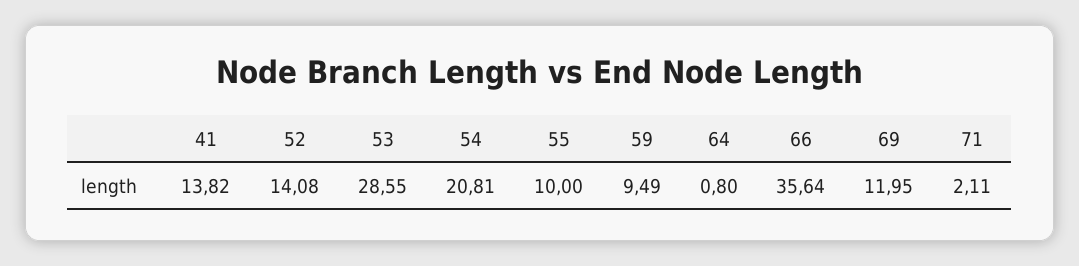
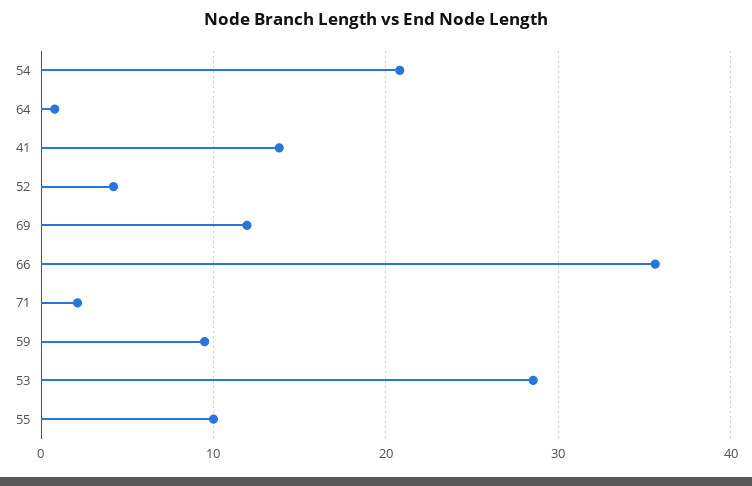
  {
    "41": 13.82,
-   "52": 14.08,
+   "52": 4,
    "53": 28.55,
    "54": 20.81,
    "55": 10,
    "59": 9.49,
    "64": 0.8,
    "66": 35.64,
    "69": 11.95,
    "71": 2.11
  }

